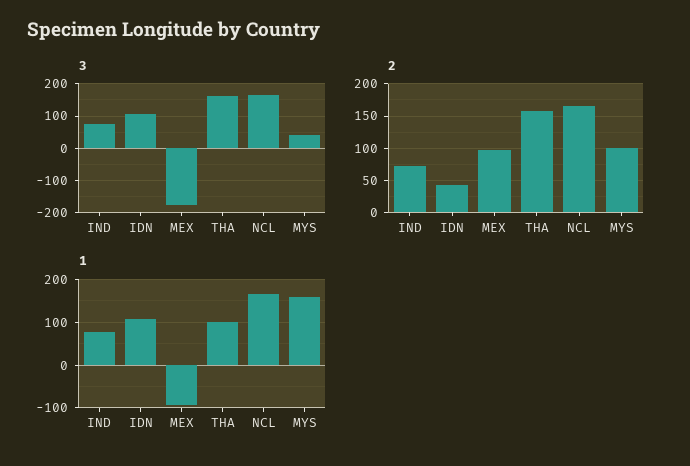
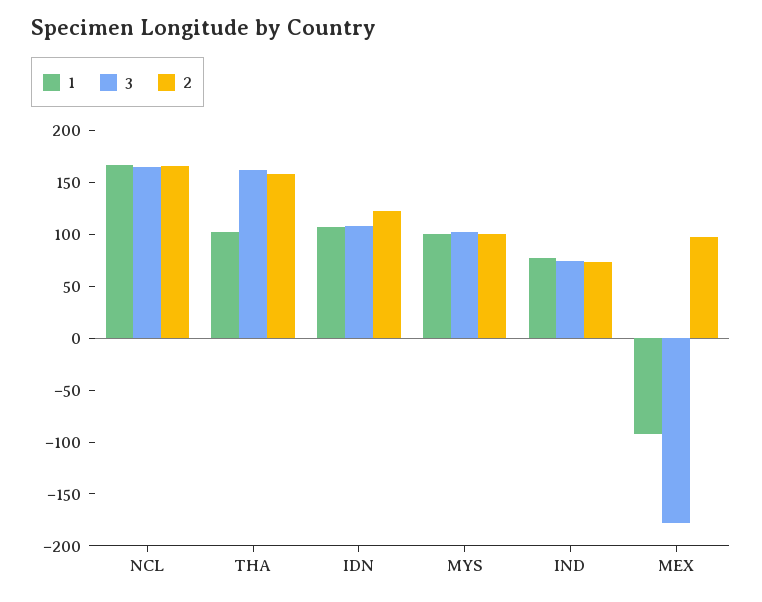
  {
    "3": {
      "IND": 70,
      "IDN": 110,
      "MEX": -180,
      "THA": 160,
      "NCL": 160,
-     "MYS": 40
+     "MYS": 100
    },
    "2": {
      "IND": 70,
-     "IDN": 40,
+     "IDN": 120,
      "MEX": 100,
      "THA": 160,
      "NCL": 170,
      "MYS": 100
    },
    "1": {
      "IND": 80,
      "IDN": 110,
      "MEX": -90,
      "THA": 100,
      "NCL": 170,
-     "MYS": 160
+     "MYS": 100
    }
  }

